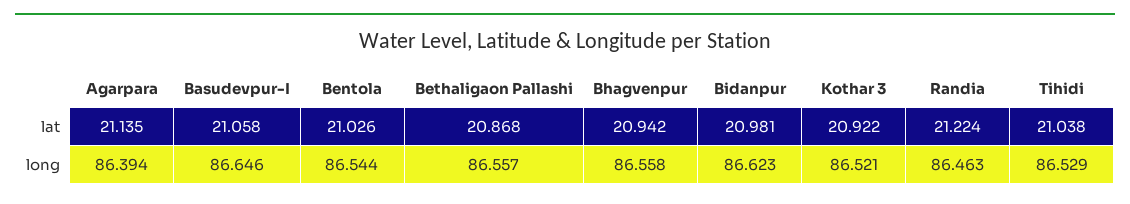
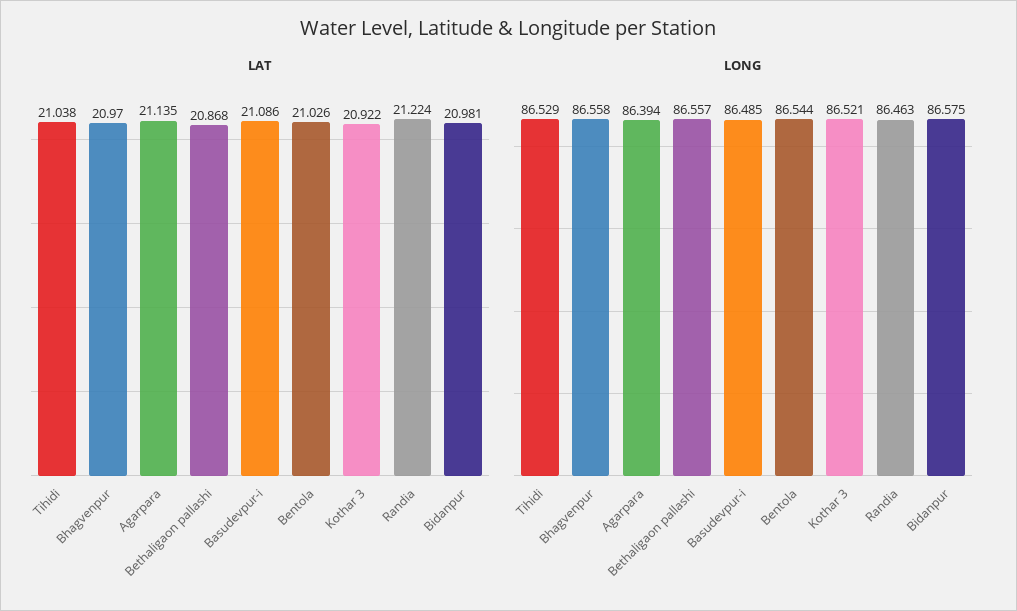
  {
    "lat": {
      "Agarpara": 21.135,
-     "Basudevpur-I": 21.058,
+     "Basudevpur-I": 21.086,
      "Bentola": 21.026,
      "Bethaligaon Pallashi": 20.868,
-     "Bhagvenpur": 20.942,
+     "Bhagvenpur": 20.97,
      "Bidanpur": 20.981,
      "Kothar 3": 20.922,
      "Randia": 21.224,
      "Tihidi": 21.038
    },
    "long": {
      "Agarpara": 86.394,
-     "Basudevpur-I": 86.646,
+     "Basudevpur-I": 86.485,
      "Bentola": 86.544,
      "Bethaligaon Pallashi": 86.557,
      "Bhagvenpur": 86.558,
-     "Bidanpur": 86.623,
+     "Bidanpur": 86.575,
      "Kothar 3": 86.521,
      "Randia": 86.463,
      "Tihidi": 86.529
    }
  }

